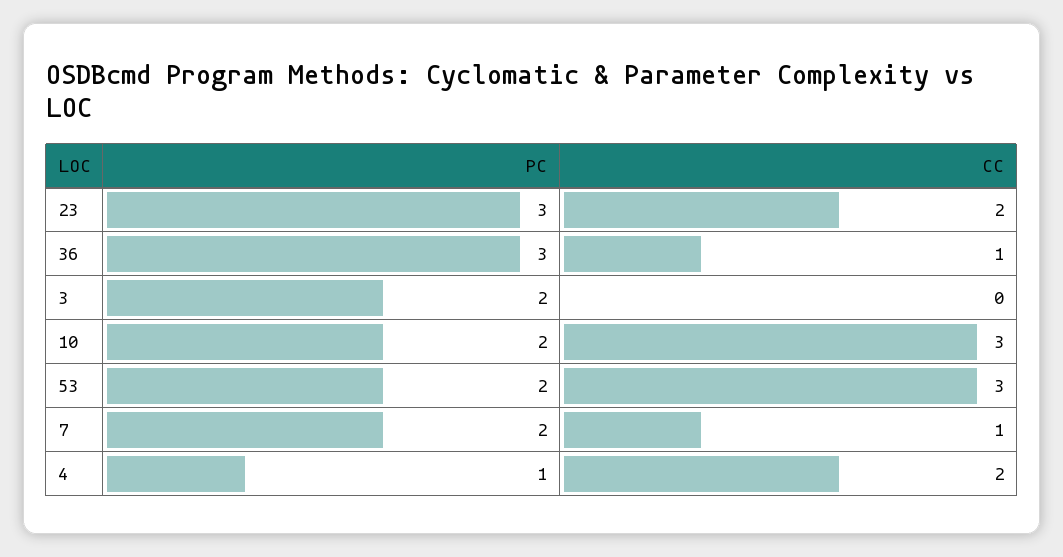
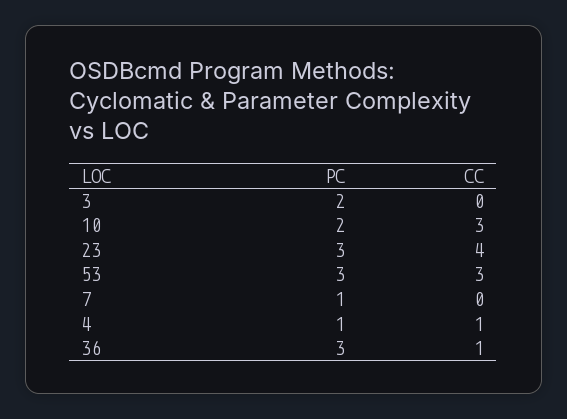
  {
    "PC": {
      "23": 3,
      "36": 3,
      "3": 2,
      "10": 2,
-     "53": 2,
+     "53": 3,
-     "7": 2,
+     "7": 1,
      "4": 1
    },
    "CC": {
-     "23": 2,
+     "23": 4,
      "36": 1,
      "3": 0,
      "10": 3,
      "53": 3,
-     "7": 1,
+     "7": 0,
-     "4": 2
+     "4": 1
    }
  }

